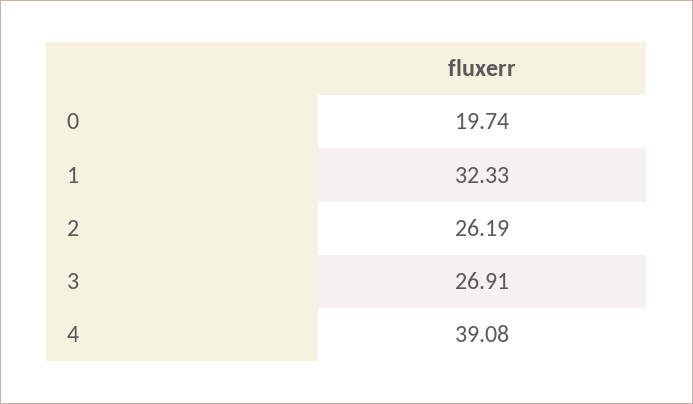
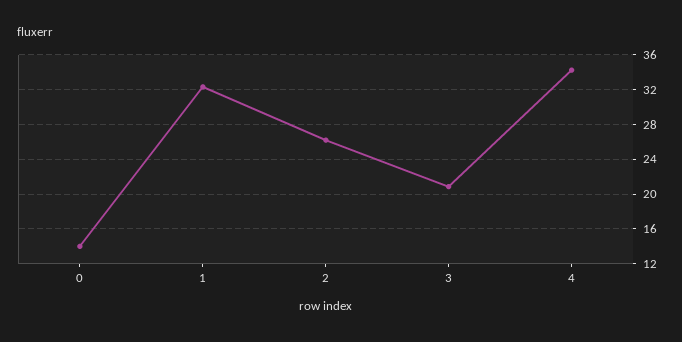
  {
-   "0": 19.74,
+   "0": 14,
    "1": 32.33,
    "2": 26.19,
-   "3": 26.91,
+   "3": 21,
-   "4": 39.08
+   "4": 34
  }

